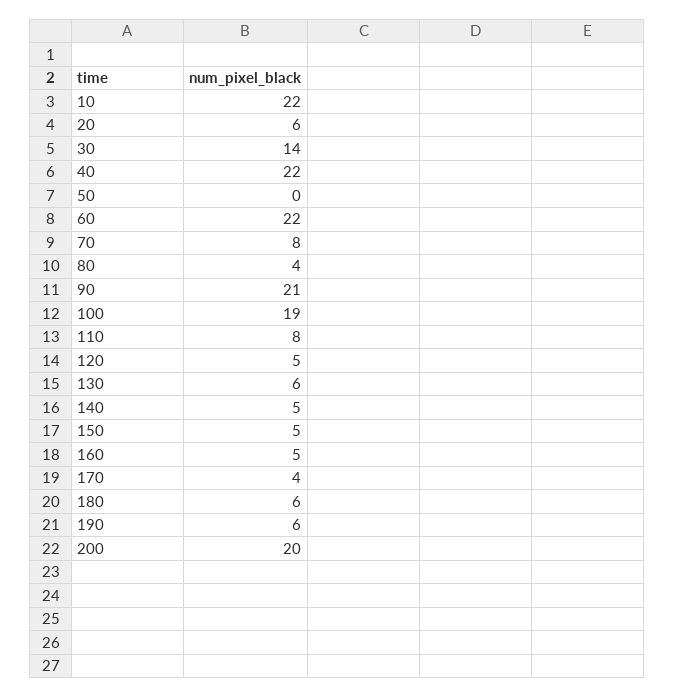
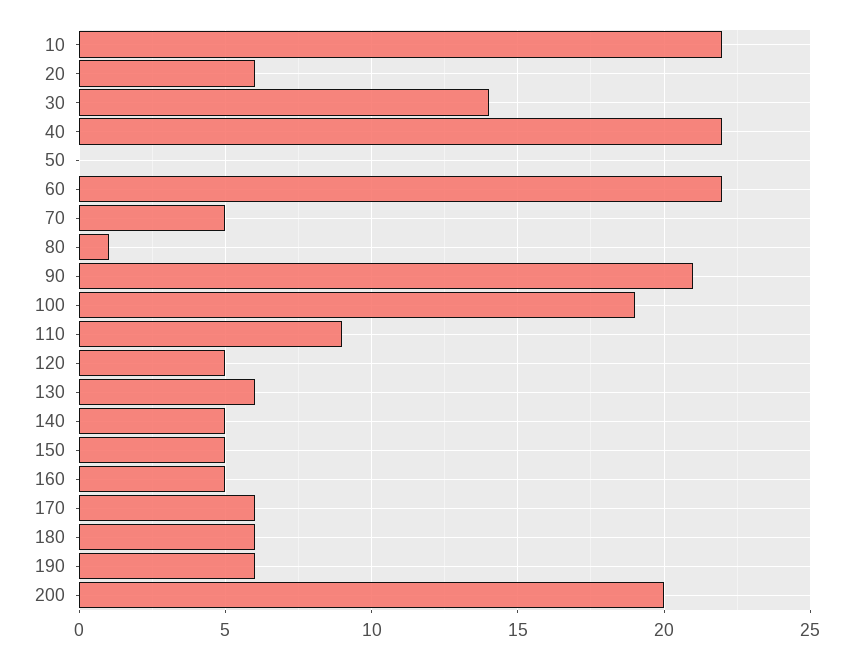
  {
    "10": 22,
    "20": 6,
    "30": 14,
    "40": 22,
    "50": 0,
    "60": 22,
-   "70": 8,
+   "70": 5,
-   "80": 4,
+   "80": 1,
    "90": 21,
    "100": 19,
-   "110": 8,
+   "110": 9,
    "120": 5,
    "130": 6,
    "140": 5,
    "150": 5,
    "160": 5,
-   "170": 4,
+   "170": 6,
    "180": 6,
    "190": 6,
    "200": 20
  }

